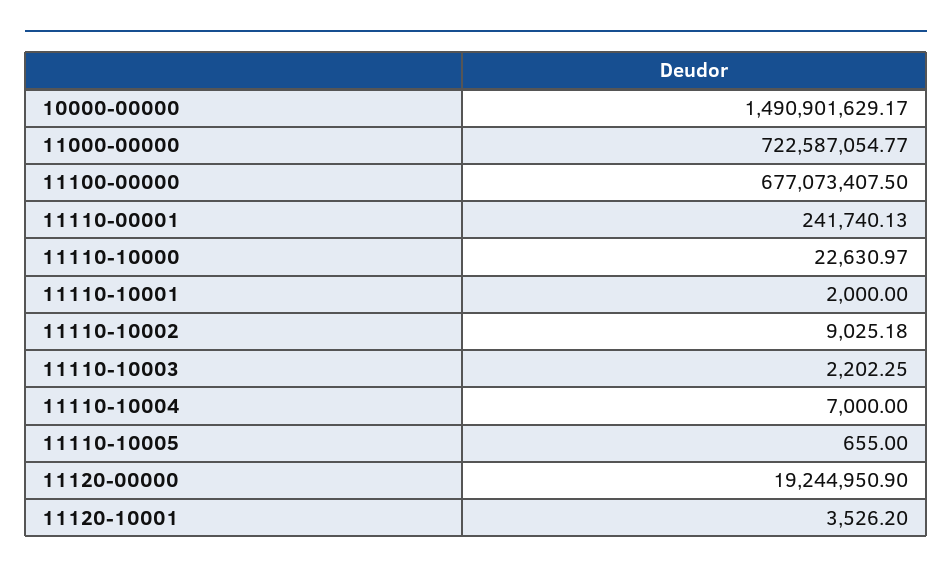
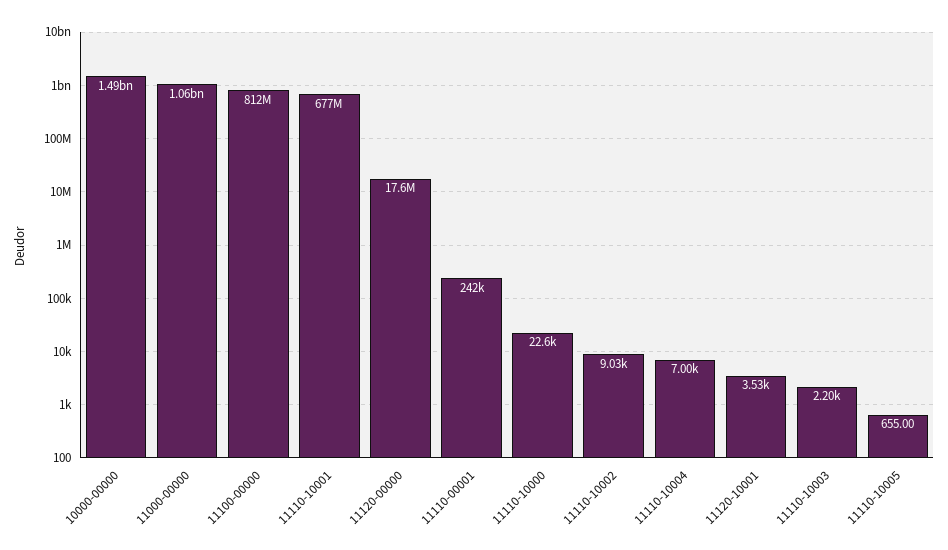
  {
    "10000-00000": 1490901629.17,
-   "11000-00000": 722587054.77,
+   "11000-00000": 1060000000,
-   "11100-00000": 677073407.5,
+   "11100-00000": 812000000,
    "11110-00001": 241740.13,
    "11110-10000": 22630.97,
-   "11110-10001": 2000,
+   "11110-10001": 677000000,
    "11110-10002": 9025.18,
    "11110-10003": 2202.25,
    "11110-10004": 7000,
    "11110-10005": 655,
-   "11120-00000": 19244950.9,
+   "11120-00000": 17600000,
    "11120-10001": 3526.2
  }

